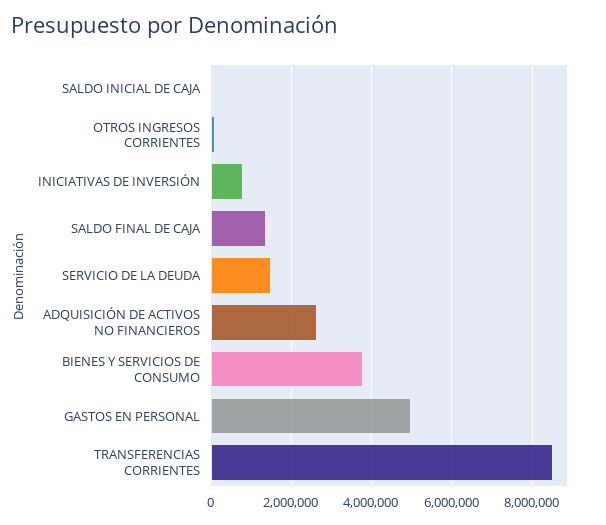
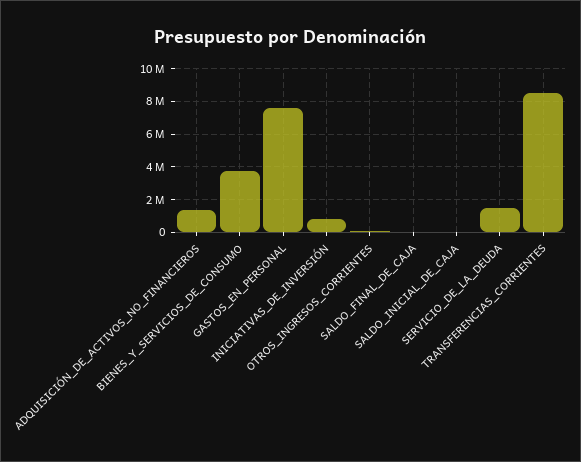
  {
    "SALDO INICIAL DE CAJA": 0,
    "OTROS INGRESOS CORRIENTES": 200000,
    "INICIATIVAS DE INVERSIÓN": 800000,
-   "SALDO FINAL DE CAJA": 1400000,
+   "SALDO FINAL DE CAJA": 0,
    "SERVICIO DE LA DEUDA": 1400000,
-   "ADQUISICIÓN DE ACTIVOS NO FINANCIEROS": 2600000,
+   "ADQUISICIÓN DE ACTIVOS NO FINANCIEROS": 1500000,
    "BIENES Y SERVICIOS DE CONSUMO": 3800000,
-   "GASTOS EN PERSONAL": 5000000,
+   "GASTOS EN PERSONAL": 7500000,
    "TRANSFERENCIAS CORRIENTES": 8600000
  }

